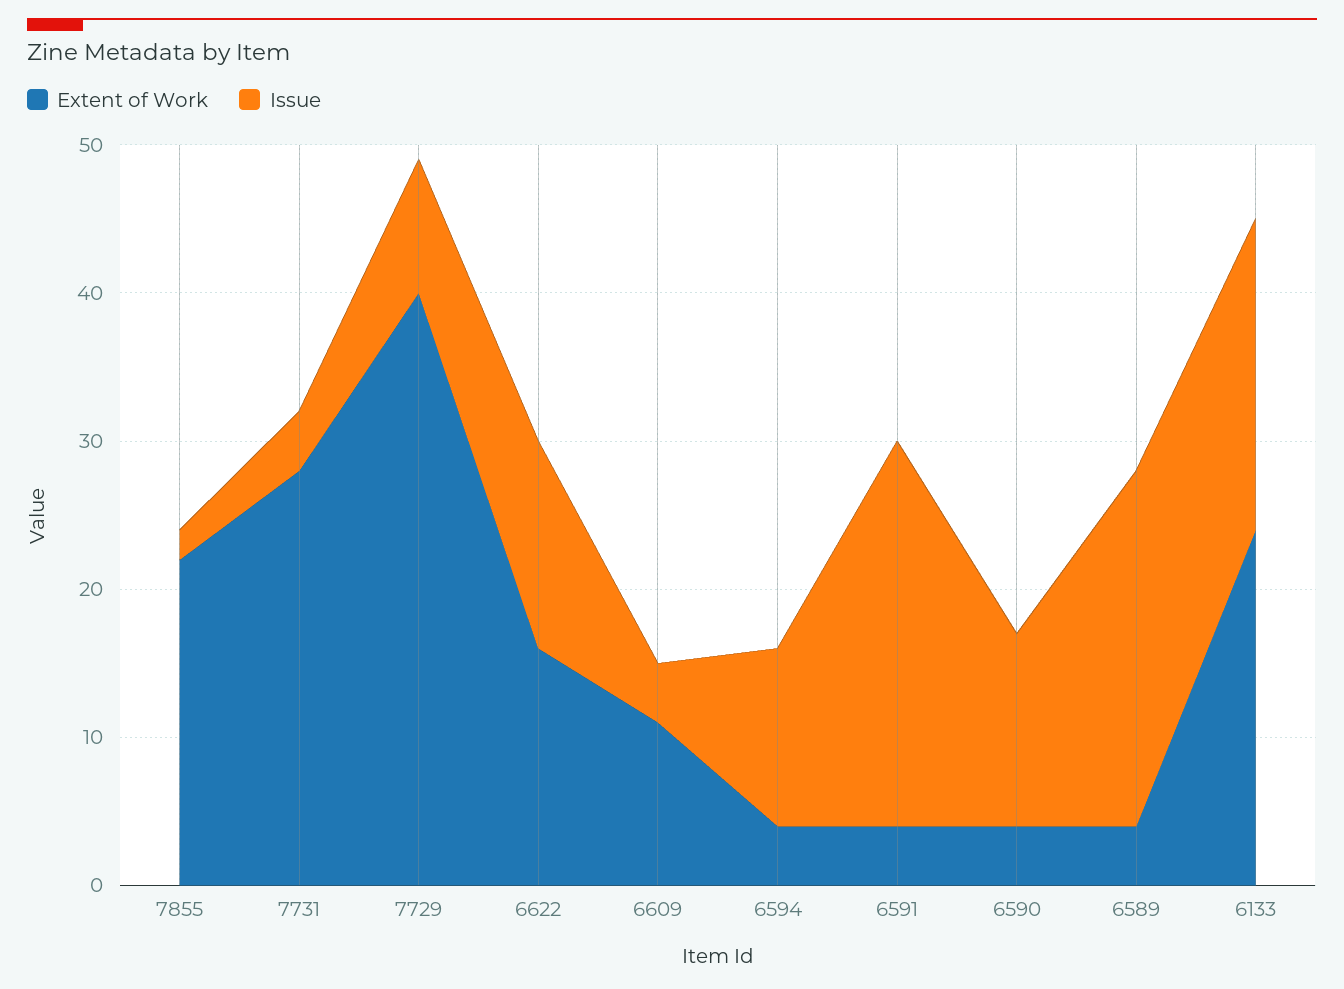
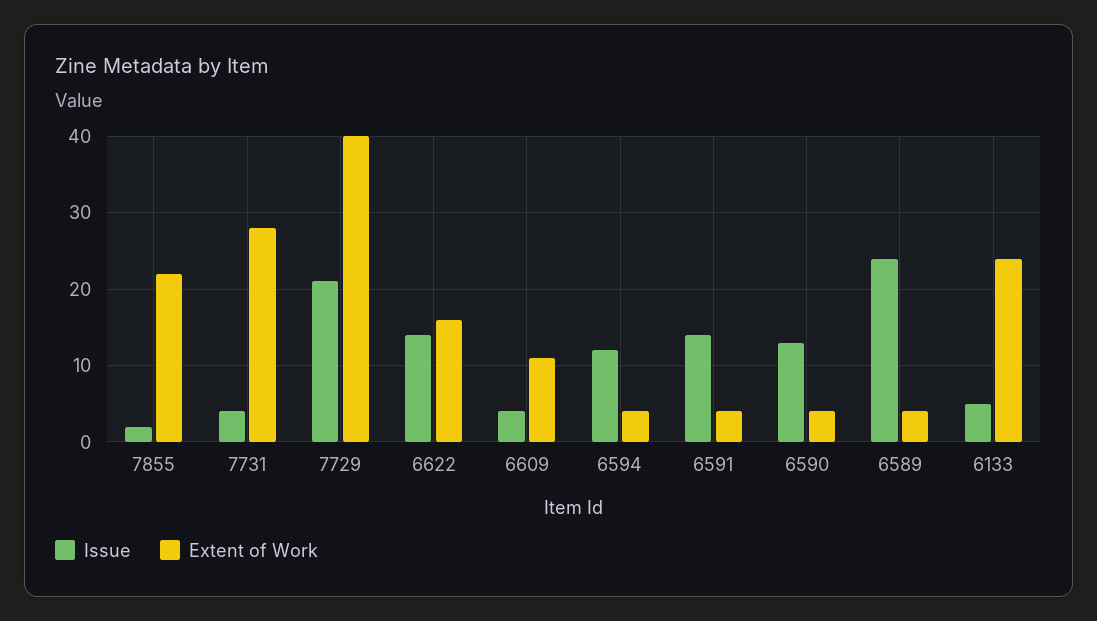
  {
    "Extent of Work": {
      "7855": 22,
      "7731": 28,
      "7729": 40,
      "6622": 16,
      "6609": 11,
      "6594": 4,
      "6591": 4,
      "6590": 4,
      "6589": 4,
      "6133": 24
    },
    "Issue": {
      "7855": 2,
      "7731": 4,
-     "7729": 9,
+     "7729": 21,
      "6622": 14,
      "6609": 4,
      "6594": 12,
-     "6591": 26,
+     "6591": 14,
      "6590": 13,
      "6589": 24,
-     "6133": 21
+     "6133": 5
    }
  }

